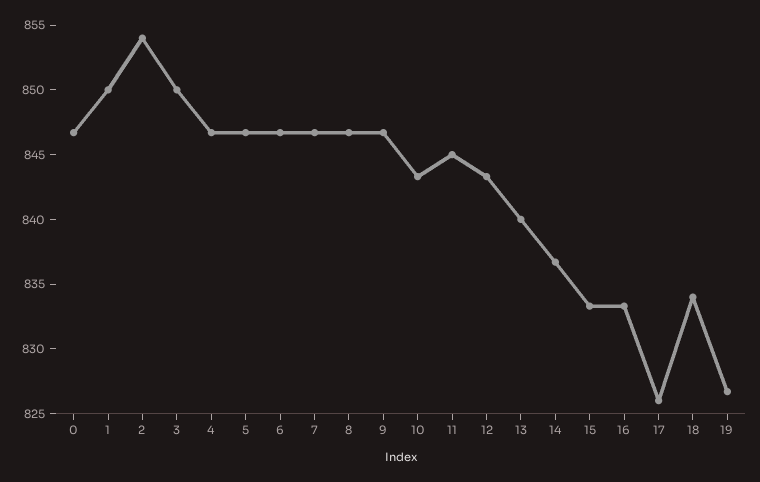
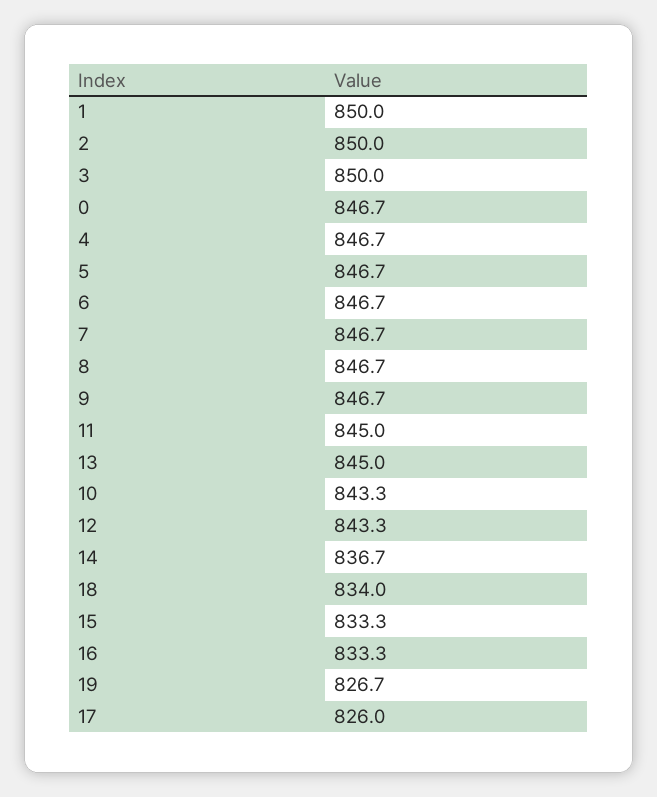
  {
    "0": 846.7,
    "1": 850,
-   "2": 854,
+   "2": 850,
    "3": 850,
    "4": 846.7,
    "5": 846.7,
    "6": 846.7,
    "7": 846.7,
    "8": 846.7,
    "9": 846.7,
    "10": 843.3,
    "11": 845,
    "12": 843.3,
-   "13": 840,
+   "13": 845,
    "14": 836.7,
    "15": 833.3,
    "16": 833.3,
    "17": 826,
    "18": 834,
    "19": 826.7
  }

